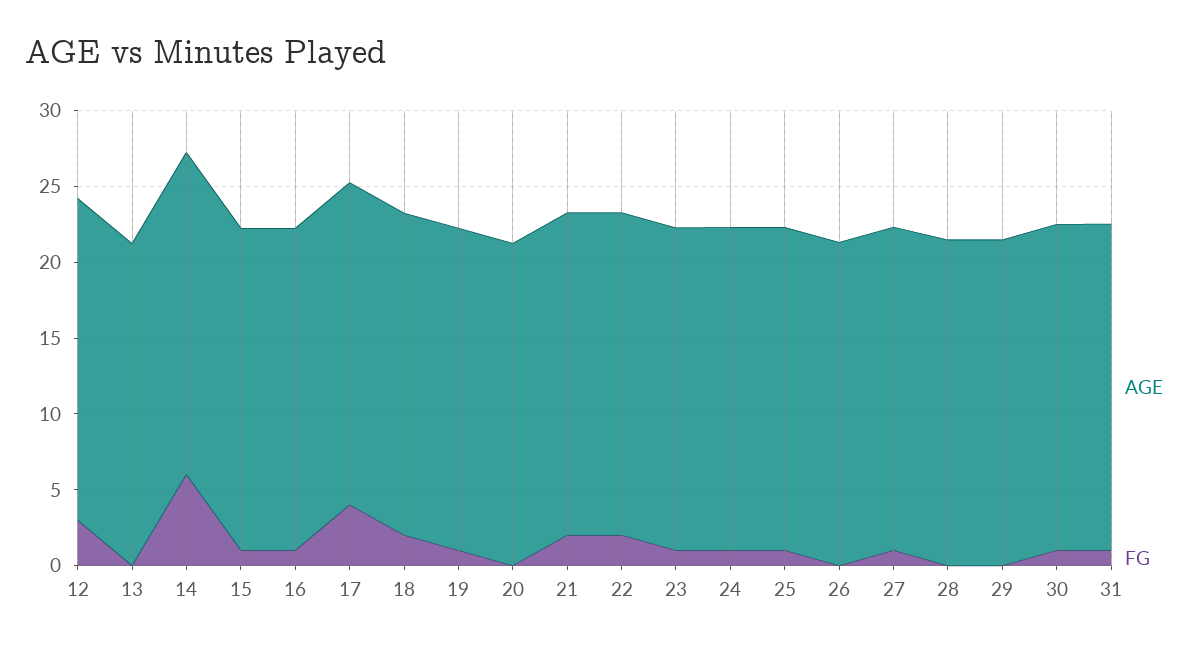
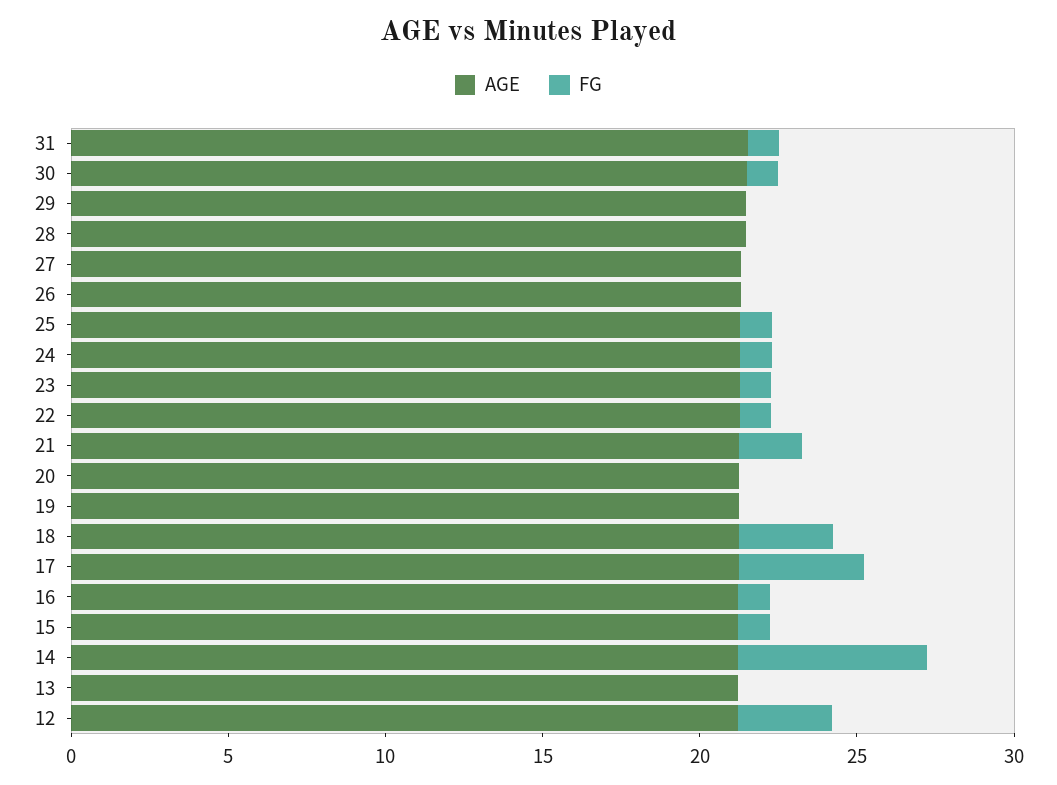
  {
    "AGE": {
      "12": 21,
      "13": 21,
      "14": 21,
      "15": 21,
      "16": 21,
      "17": 21,
      "18": 21,
      "19": 21,
      "20": 21,
      "21": 21,
      "22": 21,
      "23": 21,
      "24": 21,
      "25": 21,
      "26": 21,
      "27": 21,
      "28": 21,
      "29": 21,
      "30": 21,
      "31": 22
    },
    "FG": {
      "12": 3,
      "13": 0,
      "14": 6,
      "15": 1,
      "16": 1,
      "17": 4,
-     "18": 2,
+     "18": 3,
-     "19": 1,
+     "19": 0,
      "20": 0,
      "21": 2,
-     "22": 2,
+     "22": 1,
      "23": 1,
      "24": 1,
      "25": 1,
      "26": 0,
-     "27": 1,
+     "27": 0,
      "28": 0,
      "29": 0,
      "30": 1,
      "31": 1
    }
  }

